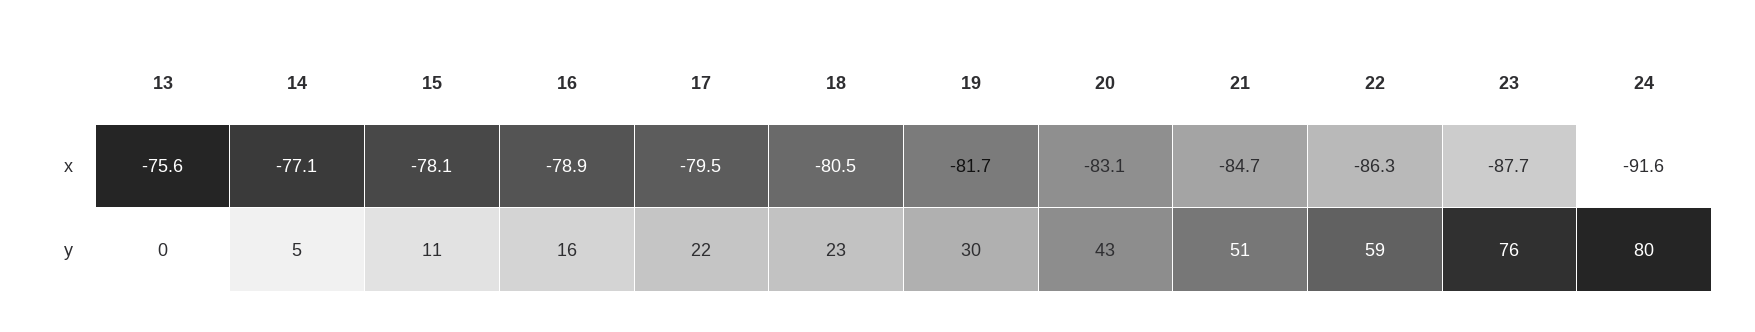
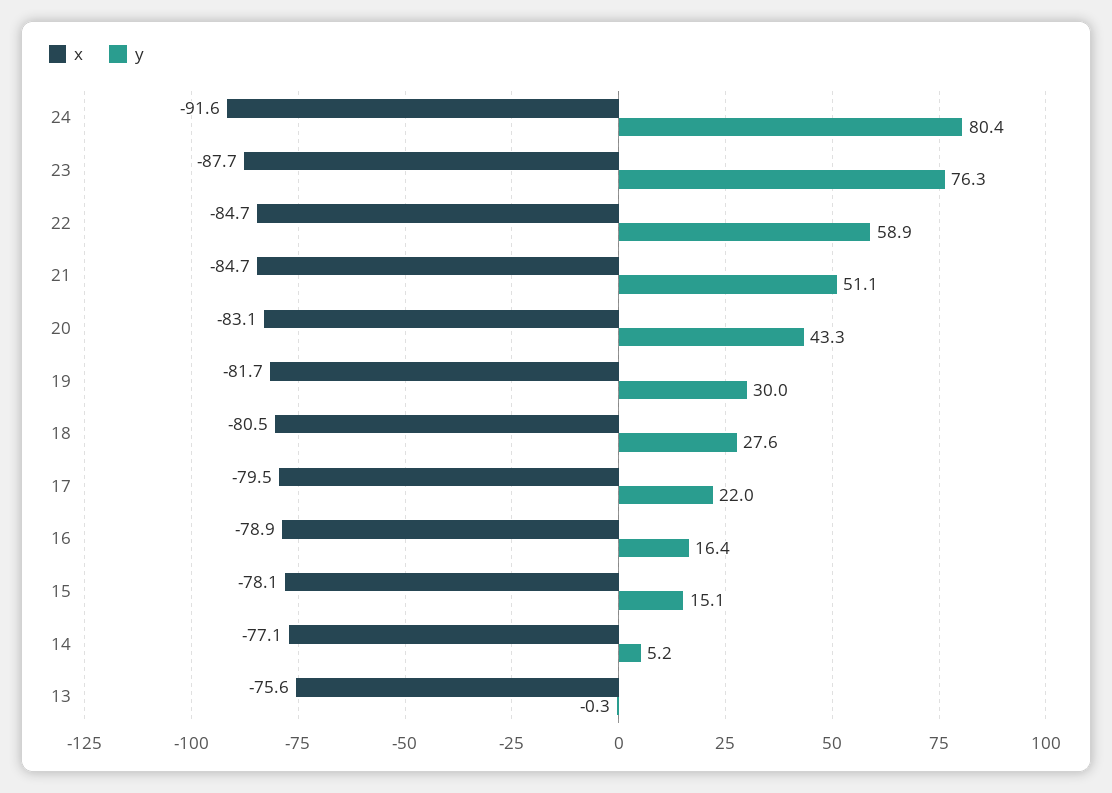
  {
    "x": {
      "13": -75.6,
      "14": -77.1,
      "15": -78.1,
      "16": -78.9,
      "17": -79.5,
      "18": -80.5,
      "19": -81.7,
      "20": -83.1,
      "21": -84.7,
-     "22": -86.3,
+     "22": -84.7,
      "23": -87.7,
      "24": -91.6
    },
    "y": {
      "13": -0.3,
      "14": 5.2,
-     "15": 11,
+     "15": 15.1,
      "16": 16.4,
      "17": 22,
-     "18": 23,
+     "18": 27.6,
      "19": 30,
      "20": 43.3,
      "21": 51.1,
      "22": 58.9,
      "23": 76.3,
      "24": 80.4
    }
  }

